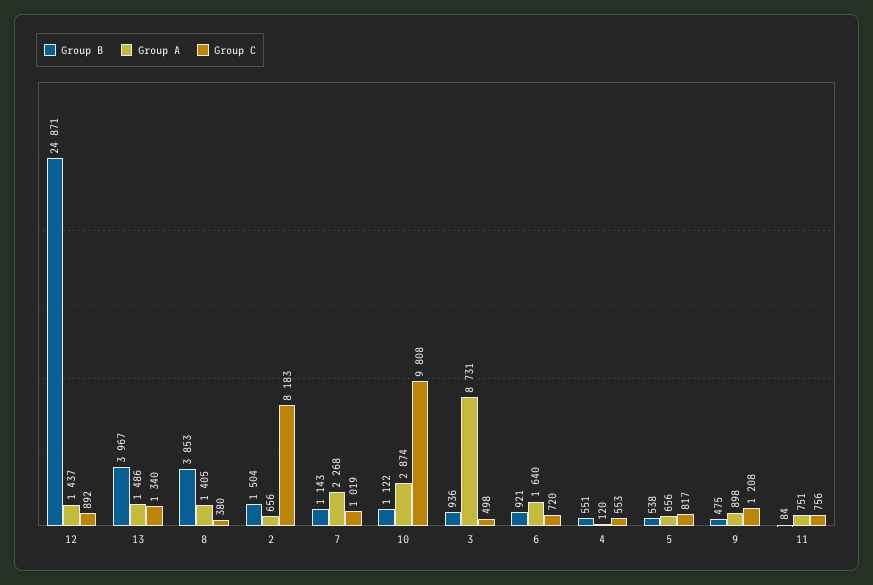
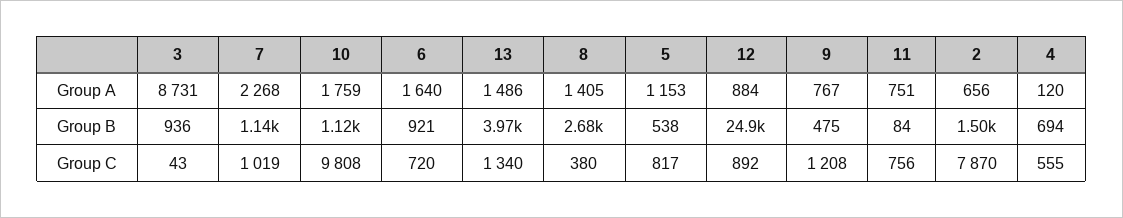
  {
    "Group B": {
      "12": 24871,
      "13": 3967,
-     "8": 3853,
+     "8": 2680,
      "2": 1504,
      "7": 1143,
      "10": 1122,
      "3": 936,
      "6": 921,
-     "4": 551,
+     "4": 694,
      "5": 538,
      "9": 475,
      "11": 84
    },
    "Group A": {
-     "12": 1437,
+     "12": 884,
      "13": 1486,
      "8": 1405,
      "2": 656,
      "7": 2268,
-     "10": 2874,
+     "10": 1759,
      "3": 8731,
      "6": 1640,
      "4": 120,
-     "5": 656,
+     "5": 1153,
-     "9": 898,
+     "9": 767,
      "11": 751
    },
    "Group C": {
      "12": 892,
      "13": 1340,
      "8": 380,
-     "2": 8183,
+     "2": 7870,
      "7": 1019,
      "10": 9808,
-     "3": 498,
+     "3": 43,
      "6": 720,
-     "4": 553,
+     "4": 555,
      "5": 817,
      "9": 1208,
      "11": 756
    }
  }

